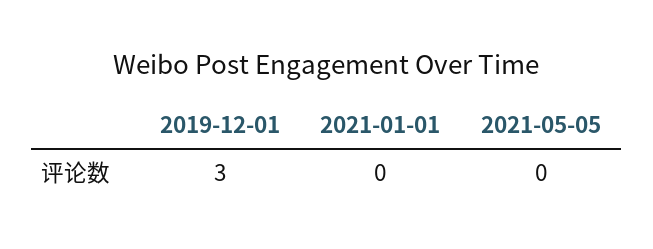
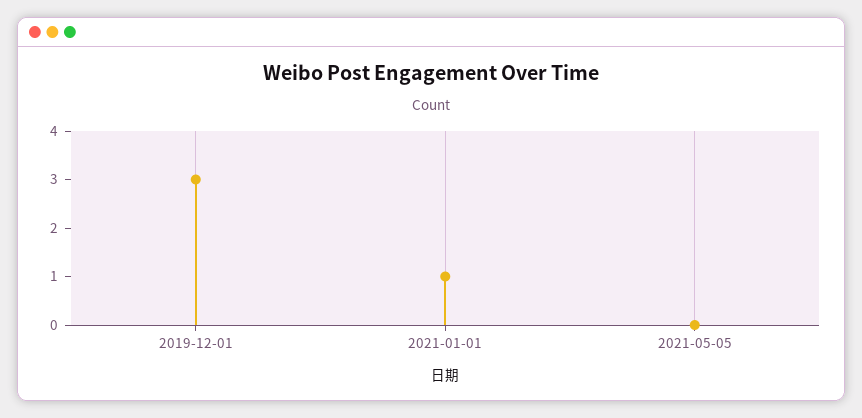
  {
    "2019-12-01": 3,
-   "2021-01-01": 0,
+   "2021-01-01": 1,
    "2021-05-05": 0
  }

